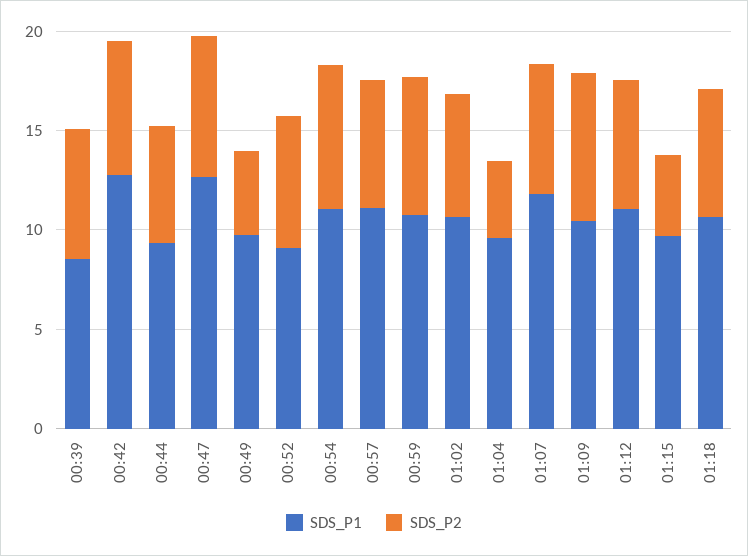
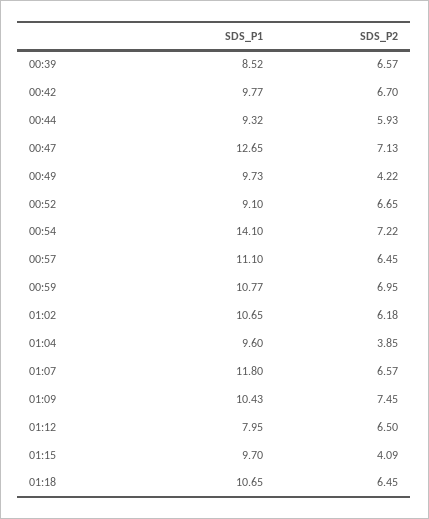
  {
    "SDS_P1": {
      "00:39": 8.52,
-     "00:42": 13,
+     "00:42": 9.77,
      "00:44": 9.32,
      "00:47": 12.65,
      "00:49": 9.73,
      "00:52": 9.1,
-     "00:54": 11,
+     "00:54": 14.1,
      "00:57": 11.1,
      "00:59": 10.77,
      "01:02": 10.65,
      "01:04": 9.6,
      "01:07": 11.8,
      "01:09": 10.43,
-     "01:12": 11,
+     "01:12": 7.95,
      "01:15": 9.7,
      "01:18": 10.65
    },
    "SDS_P2": {
      "00:39": 6.57,
      "00:42": 6.7,
      "00:44": 5.93,
      "00:47": 7.13,
      "00:49": 4.22,
      "00:52": 6.65,
      "00:54": 7.22,
      "00:57": 6.45,
      "00:59": 6.95,
      "01:02": 6.18,
      "01:04": 3.85,
      "01:07": 6.57,
      "01:09": 7.45,
      "01:12": 6.5,
      "01:15": 4.09,
      "01:18": 6.45
    }
  }

